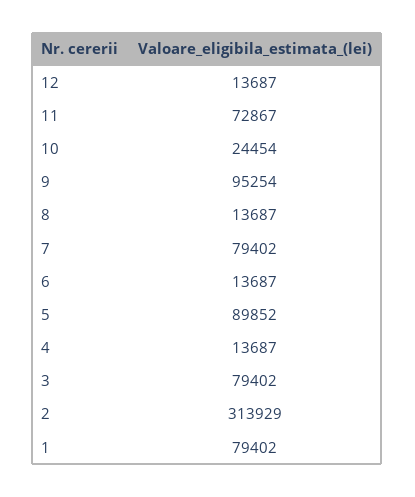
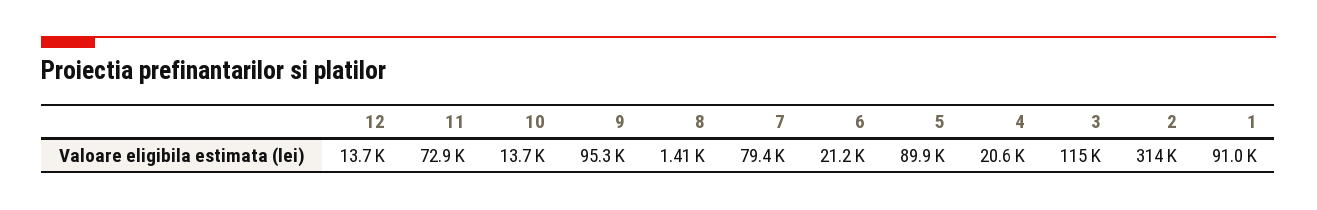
  {
    "12": 13687,
    "11": 72867,
-   "10": 24454,
+   "10": 13700,
    "9": 95254,
-   "8": 13687,
+   "8": 1410,
    "7": 79402,
-   "6": 13687,
+   "6": 21200,
    "5": 89852,
-   "4": 13687,
+   "4": 20600,
-   "3": 79402,
+   "3": 115000,
    "2": 313929,
-   "1": 79402
+   "1": 91000
  }

